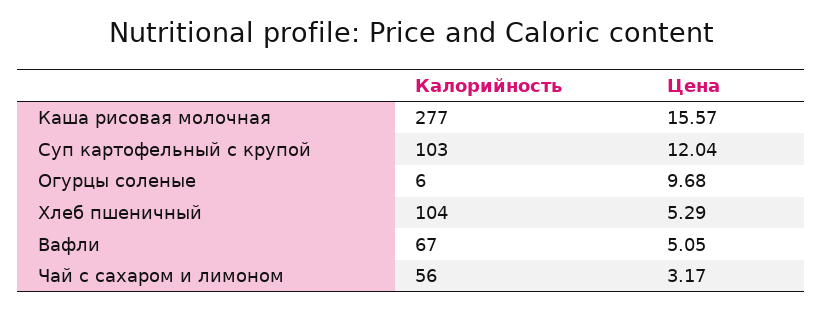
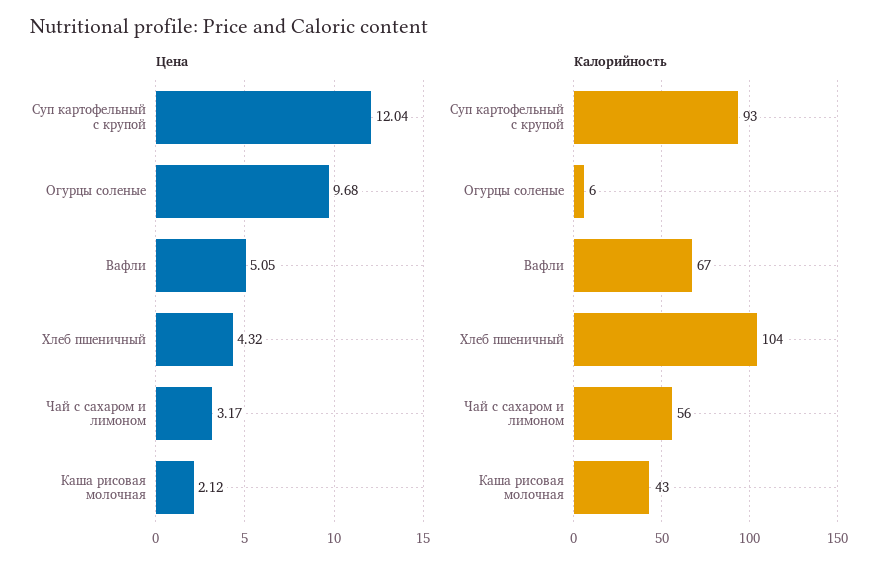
  {
    "Калорийность": {
-     "Каша рисовая молочная": 277,
+     "Каша рисовая молочная": 43,
-     "Суп картофельный с крупой": 103,
+     "Суп картофельный с крупой": 93,
      "Огурцы соленые": 6,
      "Хлеб пшеничный": 104,
      "Вафли": 67,
      "Чай с сахаром и лимоном": 56
    },
    "Цена": {
-     "Каша рисовая молочная": 15.57,
+     "Каша рисовая молочная": 2.12,
      "Суп картофельный с крупой": 12.04,
      "Огурцы соленые": 9.68,
-     "Хлеб пшеничный": 5.29,
+     "Хлеб пшеничный": 4.32,
      "Вафли": 5.05,
      "Чай с сахаром и лимоном": 3.17
    }
  }

